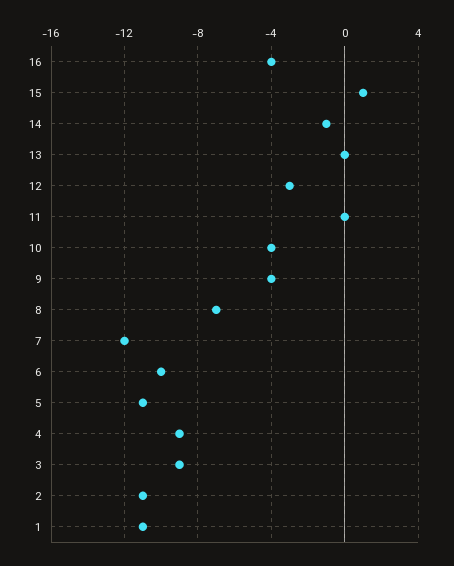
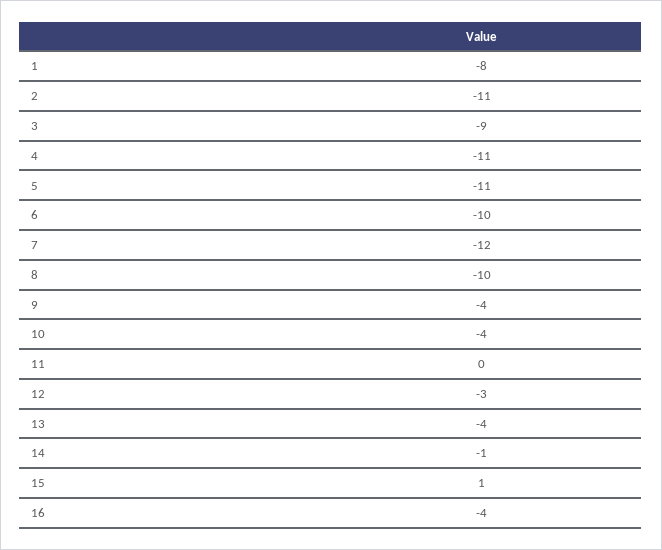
  {
    "16": -4,
    "15": 1,
    "14": -1,
-   "13": 0,
+   "13": -4,
    "12": -3,
    "11": 0,
    "10": -4,
    "9": -4,
-   "8": -7,
+   "8": -10,
    "7": -12,
    "6": -10,
    "5": -11,
-   "4": -9,
+   "4": -11,
    "3": -9,
    "2": -11,
-   "1": -11
+   "1": -8
  }

